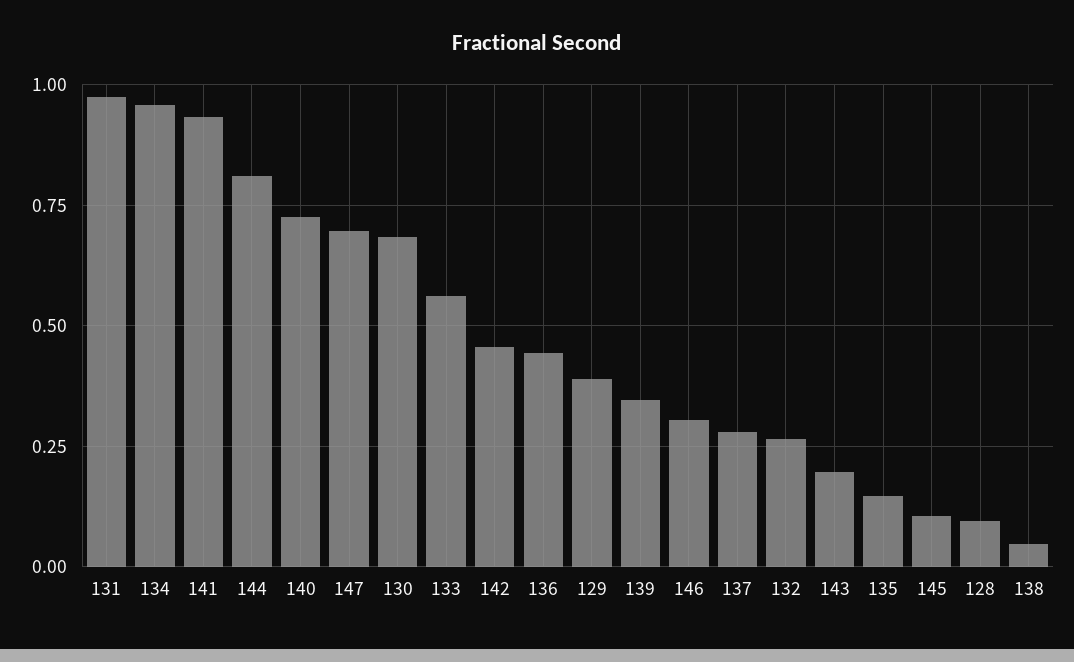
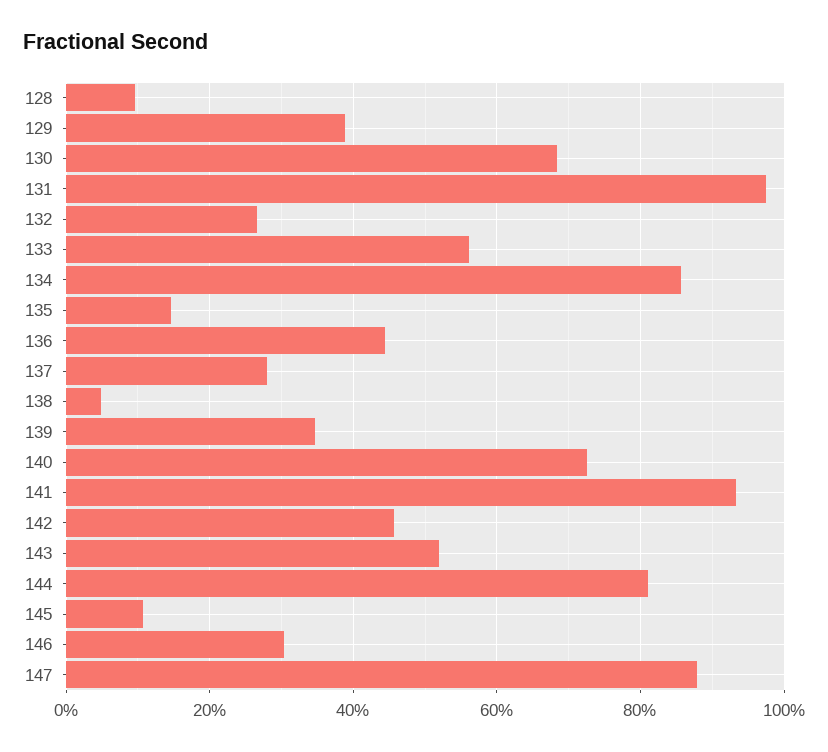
  {
    "131": 0.98,
-   "134": 0.95,
+   "134": 0.86,
    "141": 0.94,
    "144": 0.82,
    "140": 0.72,
-   "147": 0.7,
+   "147": 0.88,
    "130": 0.68,
    "133": 0.56,
    "142": 0.46,
    "136": 0.44,
    "129": 0.38,
    "139": 0.34,
    "146": 0.3,
    "137": 0.28,
    "132": 0.26,
-   "143": 0.2,
+   "143": 0.52,
    "135": 0.14,
    "145": 0.1,
    "128": 0.1,
    "138": 0.04
  }

